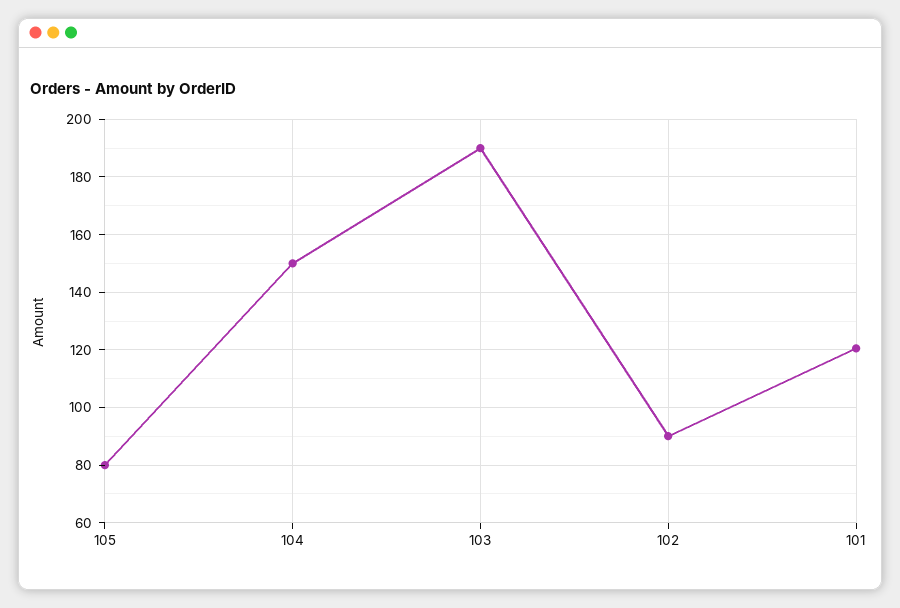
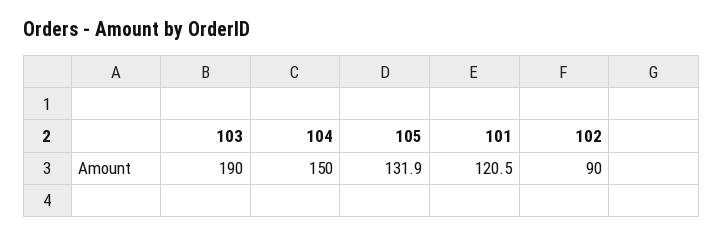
  {
-   "105": 80,
+   "105": 131.9,
    "104": 150,
    "103": 190,
    "102": 90,
    "101": 120.5
  }

